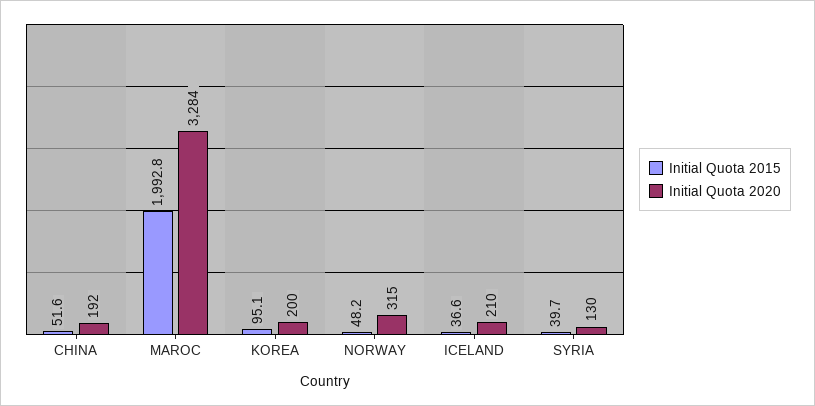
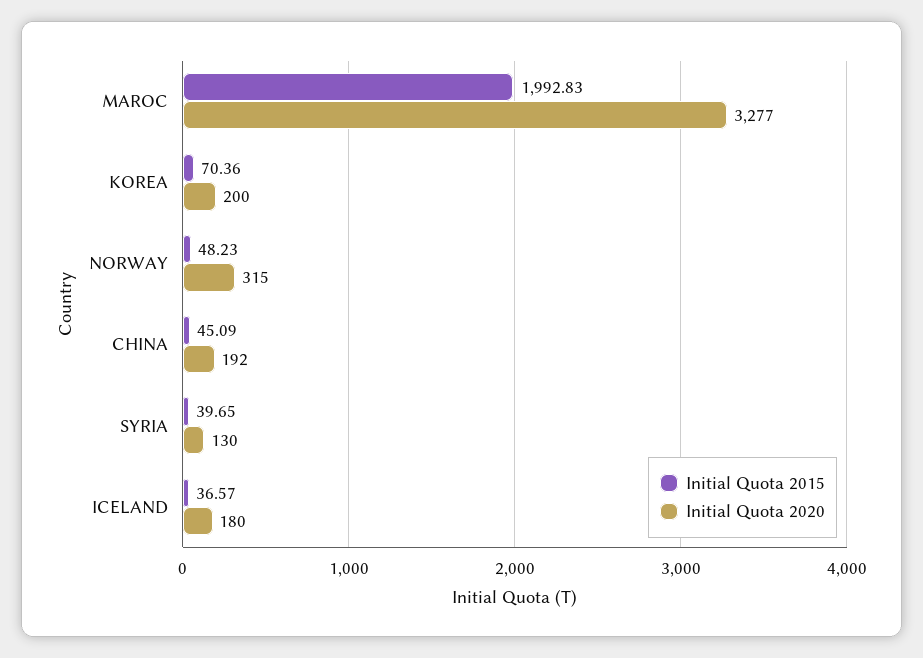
  {
    "Initial Quota 2015": {
-     "CHINA": 51.6,
+     "CHINA": 45.09,
      "MAROC": 1992.83,
-     "KOREA": 95.1,
+     "KOREA": 70.36,
      "NORWAY": 48.23,
      "ICELAND": 36.57,
      "SYRIA": 39.65
    },
    "Initial Quota 2020": {
      "CHINA": 192,
-     "MAROC": 3284,
+     "MAROC": 3277,
      "KOREA": 200,
      "NORWAY": 315,
-     "ICELAND": 210,
+     "ICELAND": 180,
      "SYRIA": 130
    }
  }

